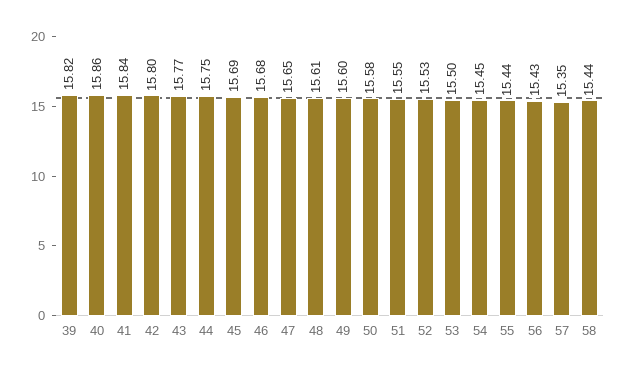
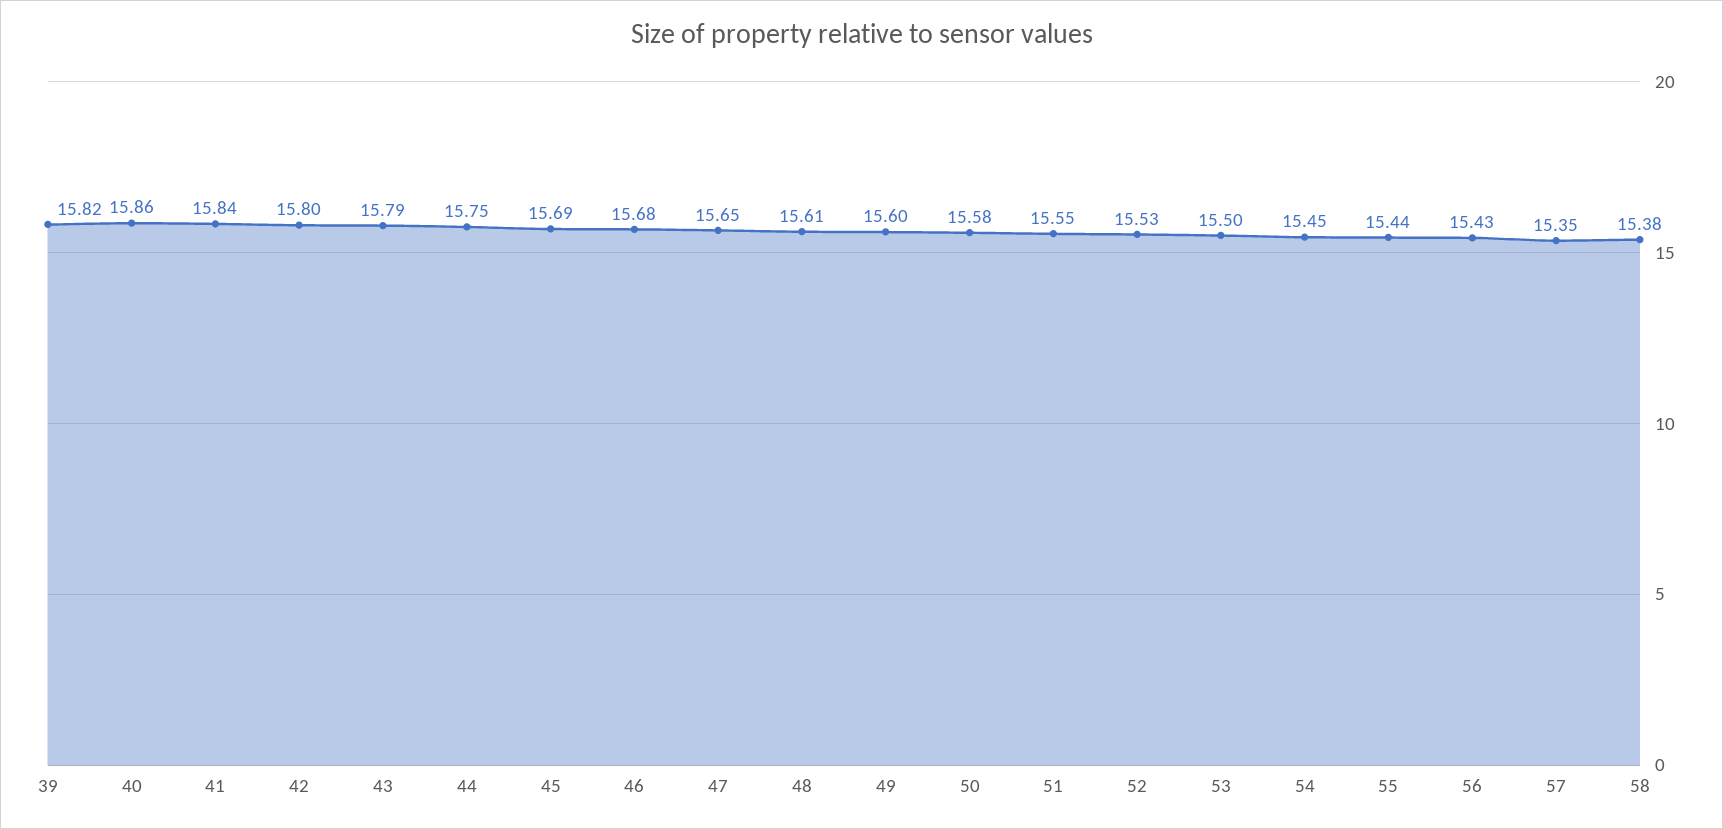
  {
    "39": 15.82,
    "40": 15.86,
    "41": 15.84,
    "42": 15.8,
-   "43": 15.77,
+   "43": 15.79,
    "44": 15.75,
    "45": 15.69,
    "46": 15.68,
    "47": 15.65,
    "48": 15.61,
    "49": 15.6,
    "50": 15.58,
    "51": 15.55,
    "52": 15.53,
    "53": 15.5,
    "54": 15.45,
    "55": 15.44,
    "56": 15.43,
    "57": 15.35,
-   "58": 15.44
+   "58": 15.38
  }

